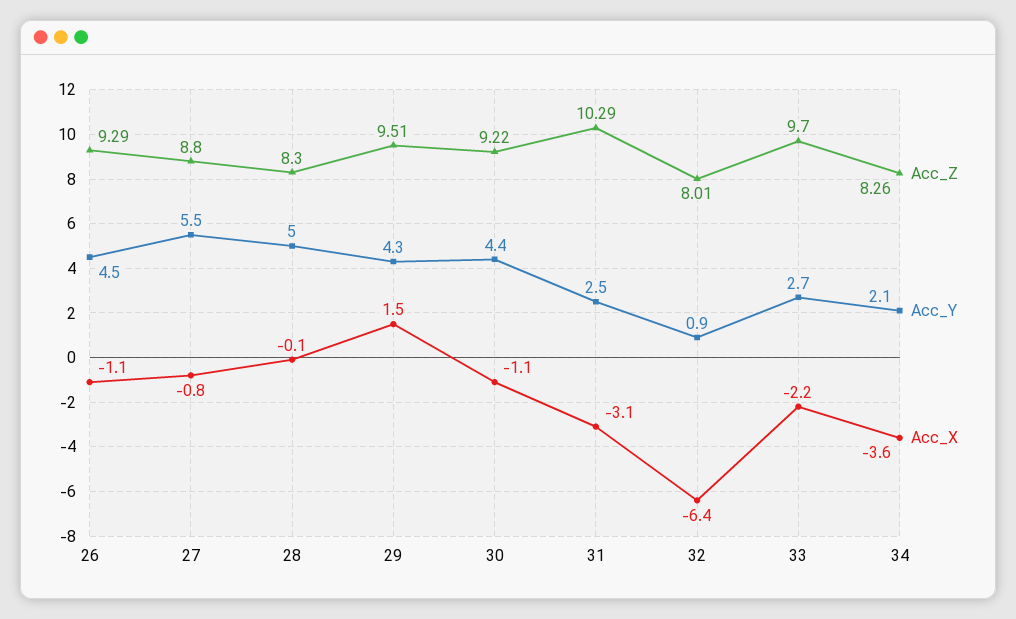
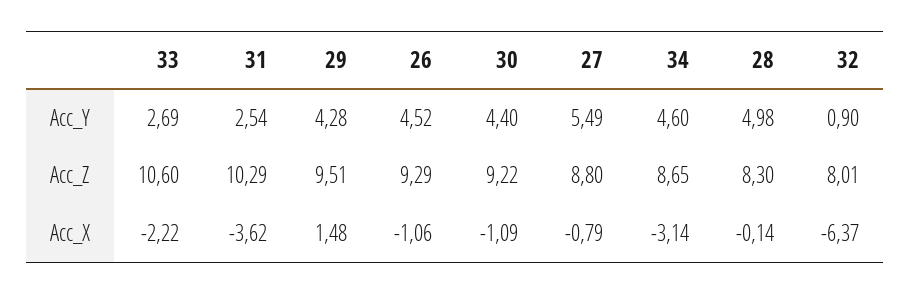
  {
    "Acc_Z": {
      "26": 9.29,
      "27": 8.8,
      "28": 8.3,
      "29": 9.51,
      "30": 9.22,
      "31": 10.29,
      "32": 8.01,
-     "33": 9.7,
+     "33": 10.6,
-     "34": 8.26
+     "34": 8.65
    },
    "Acc_Y": {
      "26": 4.52,
      "27": 5.49,
      "28": 4.98,
      "29": 4.28,
      "30": 4.4,
      "31": 2.54,
      "32": 0.9,
      "33": 2.69,
-     "34": 2.1
+     "34": 4.6
    },
    "Acc_X": {
      "26": -1.06,
      "27": -0.79,
      "28": -0.14,
      "29": 1.48,
      "30": -1.09,
-     "31": -3.1,
+     "31": -3.62,
      "32": -6.37,
      "33": -2.22,
-     "34": -3.6
+     "34": -3.14
    }
  }

